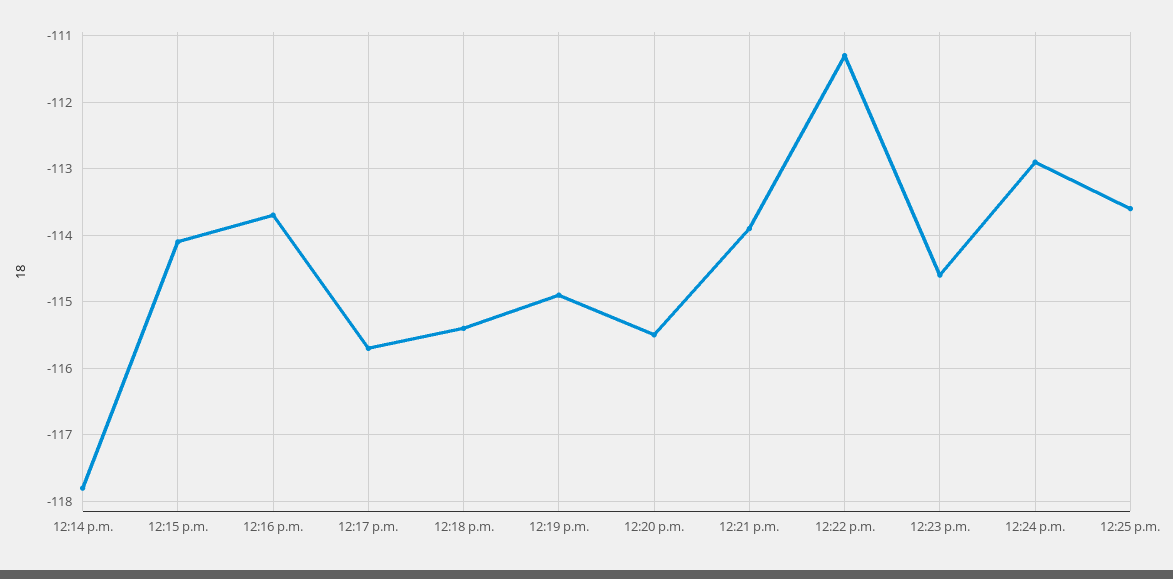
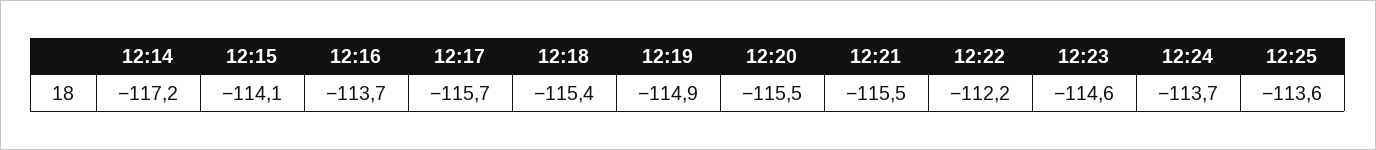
  {
-   "12:14 p.m.": -117.8,
+   "12:14 p.m.": -117.2,
    "12:15 p.m.": -114.1,
    "12:16 p.m.": -113.7,
    "12:17 p.m.": -115.7,
    "12:18 p.m.": -115.4,
    "12:19 p.m.": -114.9,
    "12:20 p.m.": -115.5,
-   "12:21 p.m.": -113.9,
+   "12:21 p.m.": -115.5,
-   "12:22 p.m.": -111.3,
+   "12:22 p.m.": -112.2,
    "12:23 p.m.": -114.6,
-   "12:24 p.m.": -112.9,
+   "12:24 p.m.": -113.7,
    "12:25 p.m.": -113.6
  }

